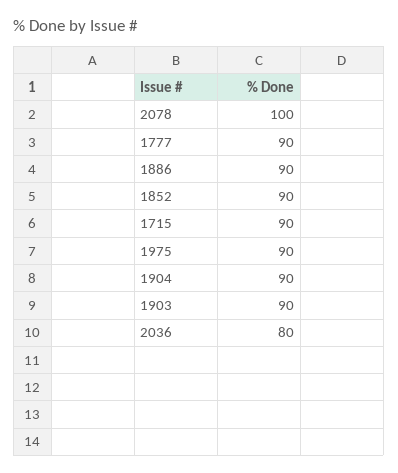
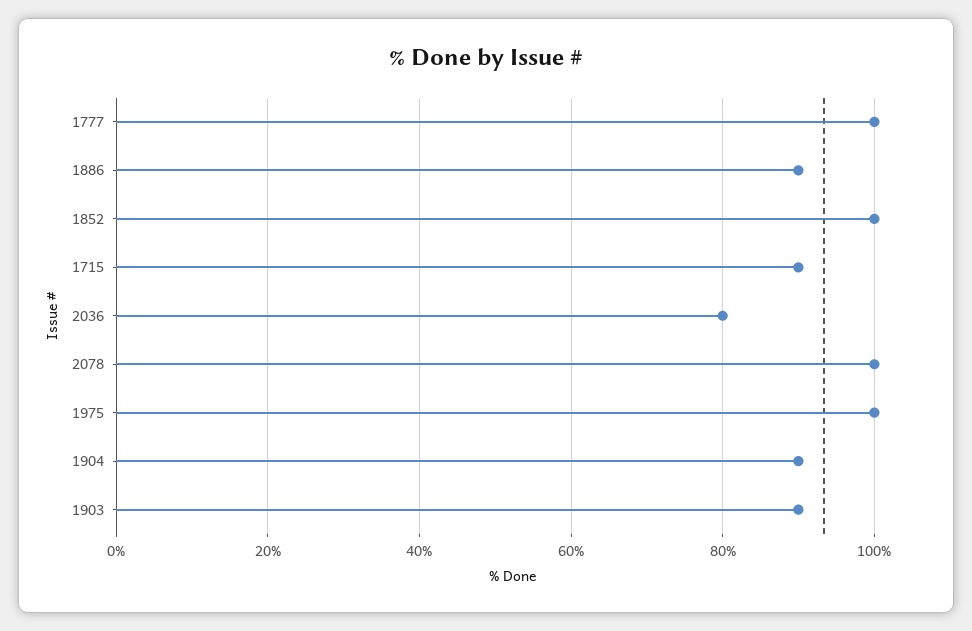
  {
    "2078": 100,
-   "1777": 90,
+   "1777": 100,
    "1886": 90,
-   "1852": 90,
+   "1852": 100,
    "1715": 90,
-   "1975": 90,
+   "1975": 100,
    "1904": 90,
    "1903": 90,
    "2036": 80
  }

